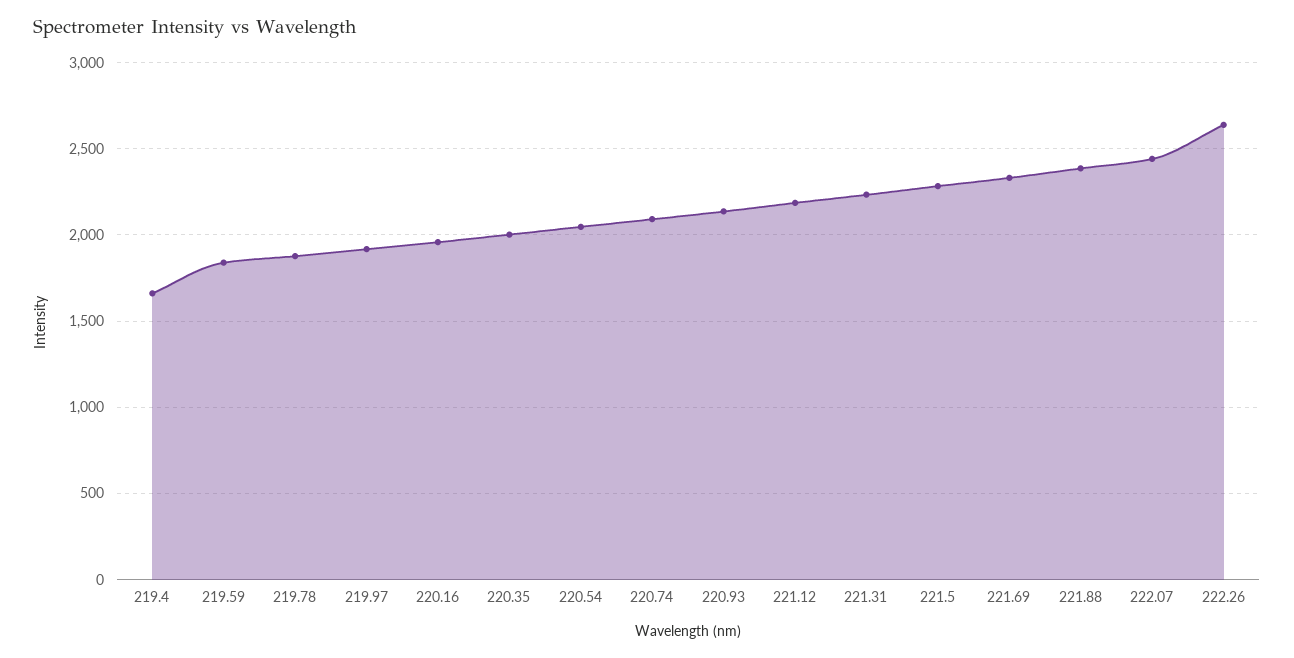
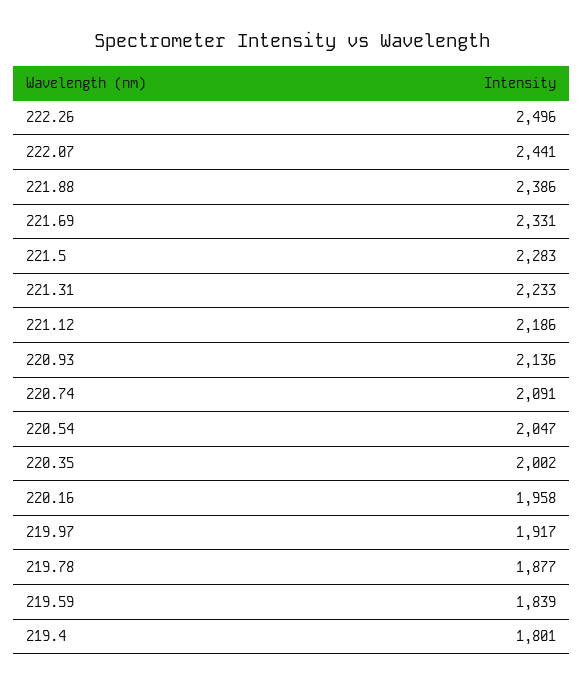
  {
-   "219.4": 1650,
+   "219.4": 1801,
    "219.59": 1839,
    "219.78": 1877,
    "219.97": 1917,
    "220.16": 1958,
    "220.35": 2002,
    "220.54": 2047,
    "220.74": 2091,
    "220.93": 2136,
    "221.12": 2186,
    "221.31": 2233,
    "221.5": 2283,
    "221.69": 2331,
    "221.88": 2386,
    "222.07": 2441,
-   "222.26": 2650
+   "222.26": 2496
  }

